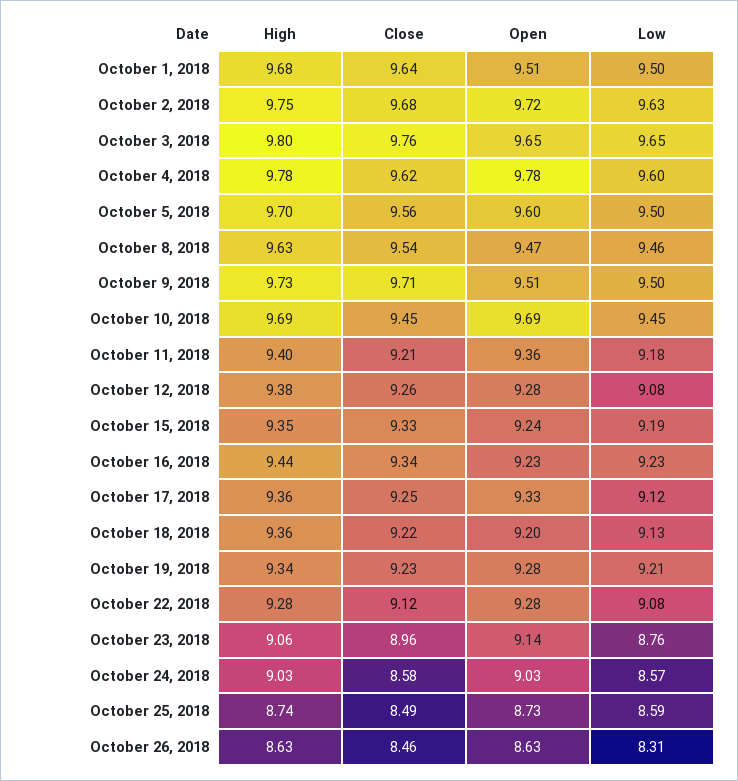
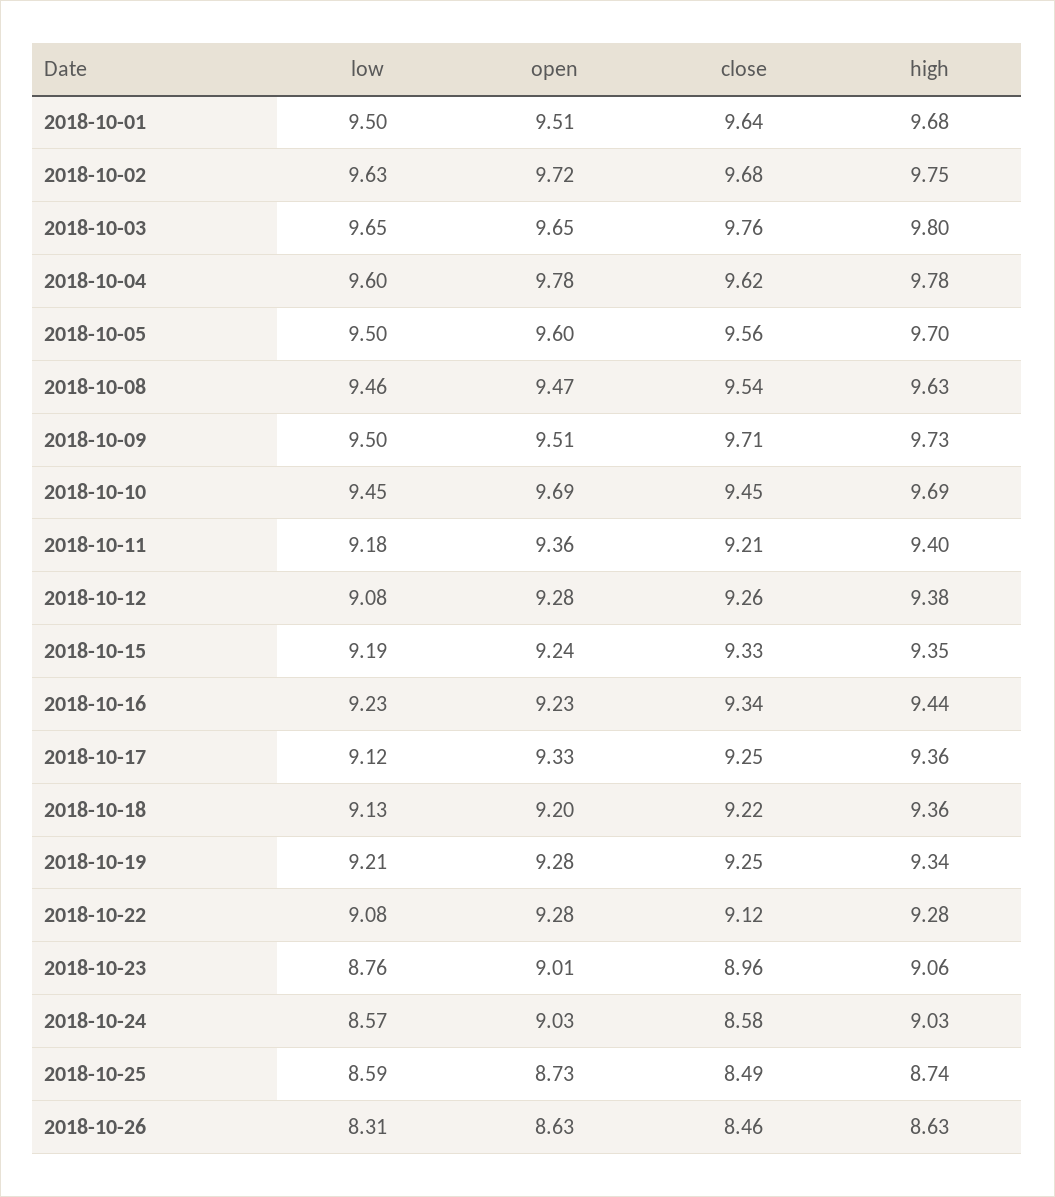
  {
    "High": {
      "October 1, 2018": 9.68,
      "October 2, 2018": 9.75,
      "October 3, 2018": 9.8,
      "October 4, 2018": 9.78,
      "October 5, 2018": 9.7,
      "October 8, 2018": 9.63,
      "October 9, 2018": 9.73,
      "October 10, 2018": 9.69,
      "October 11, 2018": 9.4,
      "October 12, 2018": 9.38,
      "October 15, 2018": 9.35,
      "October 16, 2018": 9.44,
      "October 17, 2018": 9.36,
      "October 18, 2018": 9.36,
      "October 19, 2018": 9.34,
      "October 22, 2018": 9.28,
      "October 23, 2018": 9.06,
      "October 24, 2018": 9.03,
      "October 25, 2018": 8.74,
      "October 26, 2018": 8.63
    },
    "Close": {
      "October 1, 2018": 9.64,
      "October 2, 2018": 9.68,
      "October 3, 2018": 9.76,
      "October 4, 2018": 9.62,
      "October 5, 2018": 9.56,
      "October 8, 2018": 9.54,
      "October 9, 2018": 9.71,
      "October 10, 2018": 9.45,
      "October 11, 2018": 9.21,
      "October 12, 2018": 9.26,
      "October 15, 2018": 9.33,
      "October 16, 2018": 9.34,
      "October 17, 2018": 9.25,
      "October 18, 2018": 9.22,
-     "October 19, 2018": 9.23,
+     "October 19, 2018": 9.25,
      "October 22, 2018": 9.12,
      "October 23, 2018": 8.96,
      "October 24, 2018": 8.58,
      "October 25, 2018": 8.49,
      "October 26, 2018": 8.46
    },
    "Open": {
      "October 1, 2018": 9.51,
      "October 2, 2018": 9.72,
      "October 3, 2018": 9.65,
      "October 4, 2018": 9.78,
      "October 5, 2018": 9.6,
      "October 8, 2018": 9.47,
      "October 9, 2018": 9.51,
      "October 10, 2018": 9.69,
      "October 11, 2018": 9.36,
      "October 12, 2018": 9.28,
      "October 15, 2018": 9.24,
      "October 16, 2018": 9.23,
      "October 17, 2018": 9.33,
      "October 18, 2018": 9.2,
      "October 19, 2018": 9.28,
      "October 22, 2018": 9.28,
-     "October 23, 2018": 9.14,
+     "October 23, 2018": 9.01,
      "October 24, 2018": 9.03,
      "October 25, 2018": 8.73,
      "October 26, 2018": 8.63
    },
    "Low": {
      "October 1, 2018": 9.5,
      "October 2, 2018": 9.63,
      "October 3, 2018": 9.65,
      "October 4, 2018": 9.6,
      "October 5, 2018": 9.5,
      "October 8, 2018": 9.46,
      "October 9, 2018": 9.5,
      "October 10, 2018": 9.45,
      "October 11, 2018": 9.18,
      "October 12, 2018": 9.08,
      "October 15, 2018": 9.19,
      "October 16, 2018": 9.23,
      "October 17, 2018": 9.12,
      "October 18, 2018": 9.13,
      "October 19, 2018": 9.21,
      "October 22, 2018": 9.08,
      "October 23, 2018": 8.76,
      "October 24, 2018": 8.57,
      "October 25, 2018": 8.59,
      "October 26, 2018": 8.31
    }
  }

